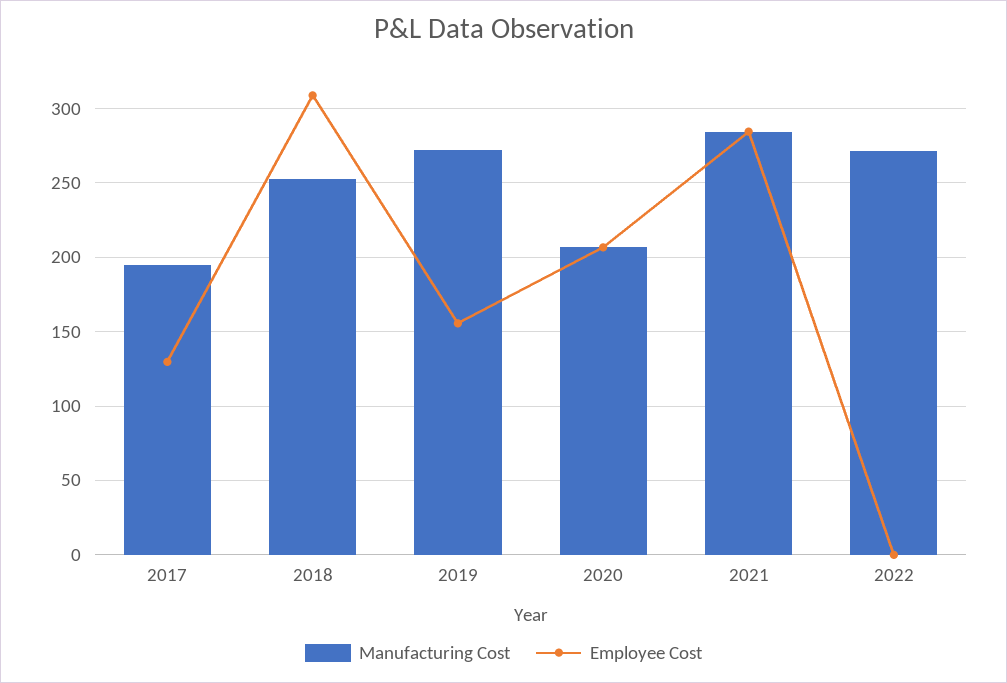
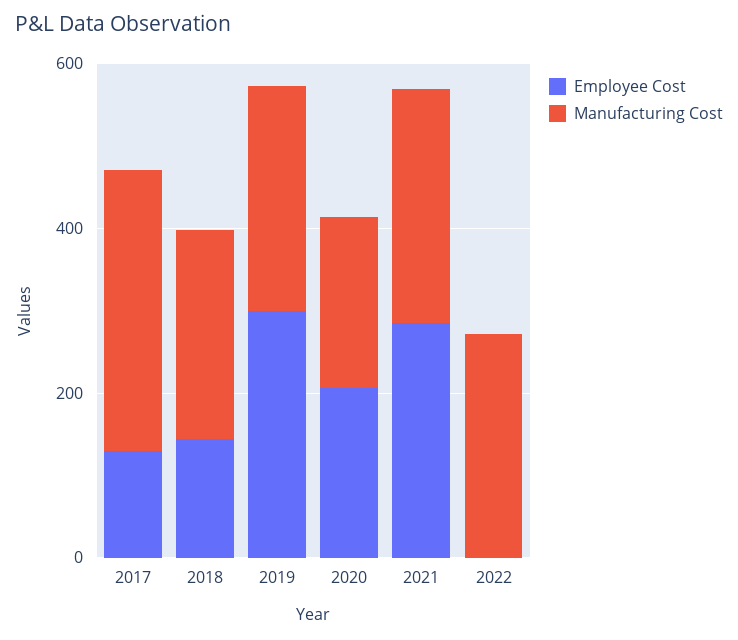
  {
    "Manufacturing Cost": {
-     "2017": 195,
+     "2017": 350,
      "2018": 255,
      "2019": 270,
      "2020": 205,
      "2021": 285,
      "2022": 270
    },
    "Employee Cost": {
      "2017": 130,
-     "2018": 310,
+     "2018": 150,
-     "2019": 155,
+     "2019": 300,
      "2020": 205,
      "2021": 285,
      "2022": 0
    }
  }

